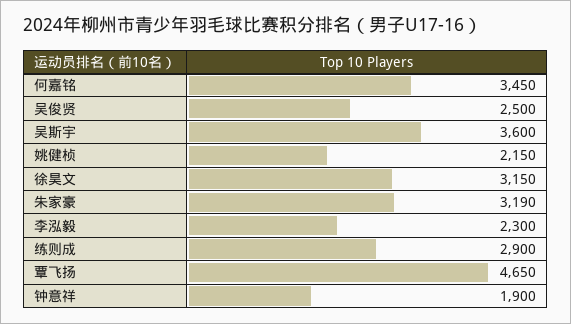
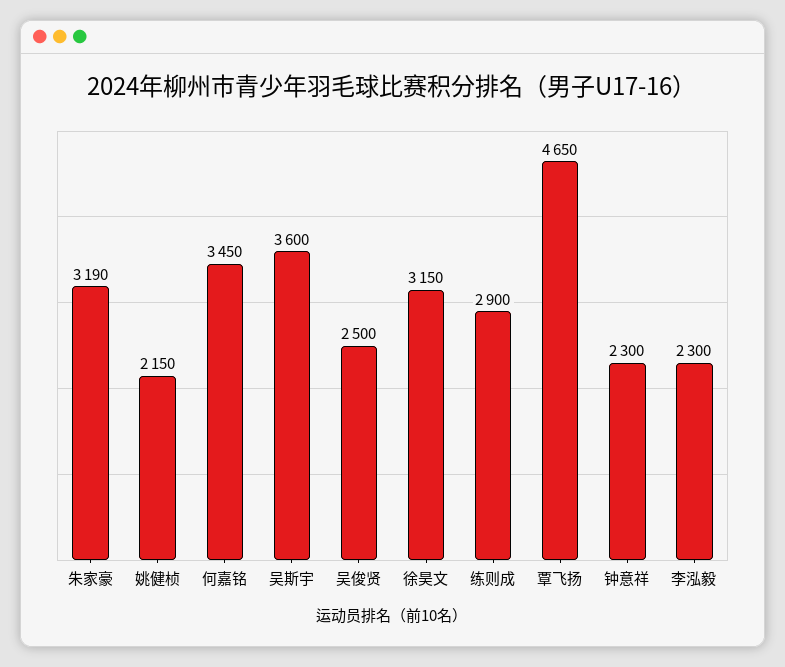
  {
    "何嘉铭": 3450,
    "吴俊贤": 2500,
    "吴斯宇": 3600,
    "姚健桢": 2150,
    "徐昊文": 3150,
    "朱家豪": 3190,
    "李泓毅": 2300,
    "练则成": 2900,
    "覃飞扬": 4650,
-   "钟意祥": 1900
+   "钟意祥": 2300
  }

